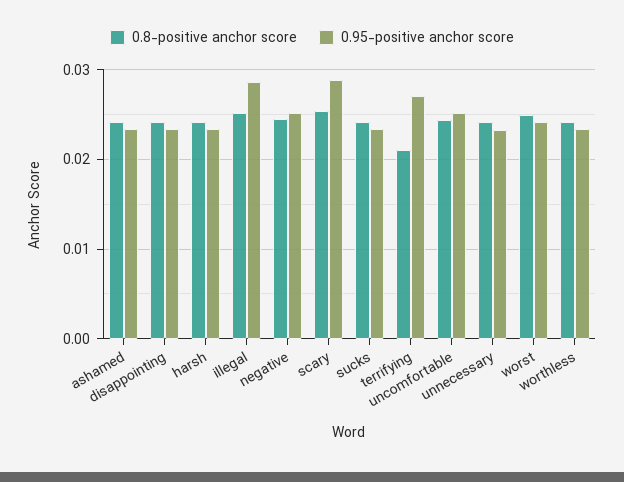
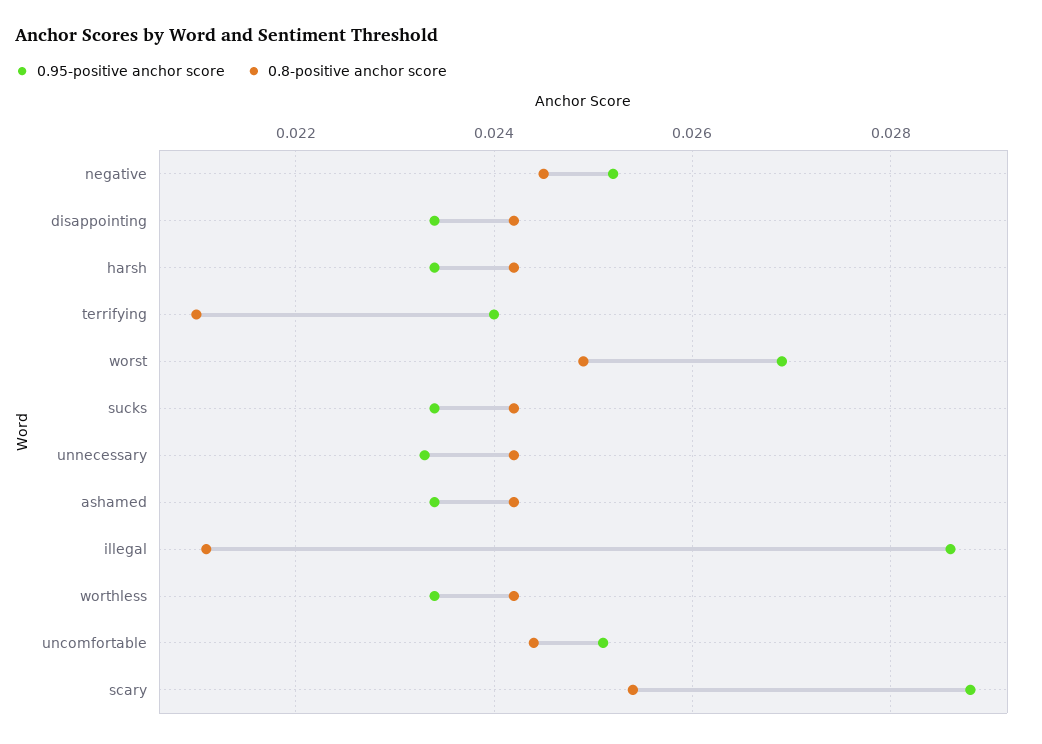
  {
    "0.8-positive anchor score": {
      "ashamed": 0.024,
      "disappointing": 0.024,
      "harsh": 0.024,
-     "illegal": 0.025,
+     "illegal": 0.021,
      "negative": 0.0245,
      "scary": 0.0255,
      "sucks": 0.024,
      "terrifying": 0.021,
      "uncomfortable": 0.0245,
      "unnecessary": 0.024,
      "worst": 0.025,
      "worthless": 0.024
    },
    "0.95-positive anchor score": {
      "ashamed": 0.0235,
      "disappointing": 0.0235,
      "harsh": 0.0235,
      "illegal": 0.0285,
      "negative": 0.025,
      "scary": 0.029,
      "sucks": 0.0235,
-     "terrifying": 0.027,
+     "terrifying": 0.024,
      "uncomfortable": 0.025,
      "unnecessary": 0.0235,
-     "worst": 0.024,
+     "worst": 0.027,
      "worthless": 0.0235
    }
  }

